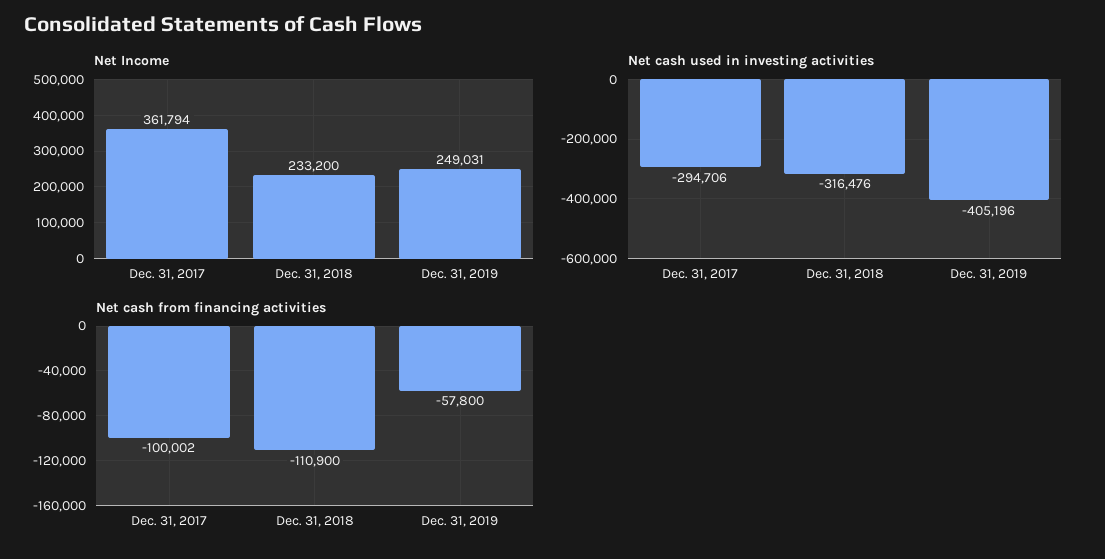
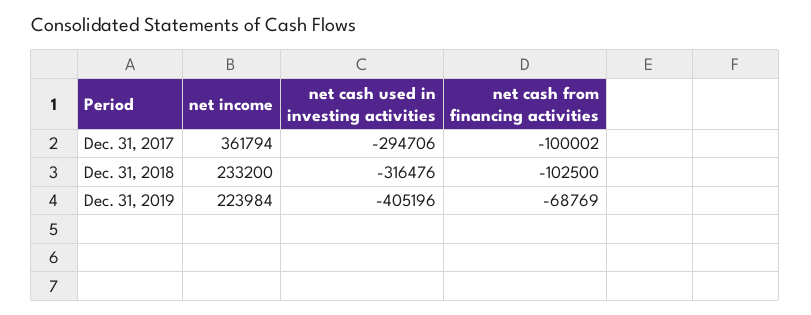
  {
    "Net Income": {
      "Dec. 31, 2017": 361794,
      "Dec. 31, 2018": 233200,
-     "Dec. 31, 2019": 249031
+     "Dec. 31, 2019": 223984
    },
    "Net cash used in investing activities": {
      "Dec. 31, 2017": -294706,
      "Dec. 31, 2018": -316476,
      "Dec. 31, 2019": -405196
    },
    "Net cash from financing activities": {
      "Dec. 31, 2017": -100002,
-     "Dec. 31, 2018": -110900,
+     "Dec. 31, 2018": -102500,
-     "Dec. 31, 2019": -57800
+     "Dec. 31, 2019": -68769
    }
  }

